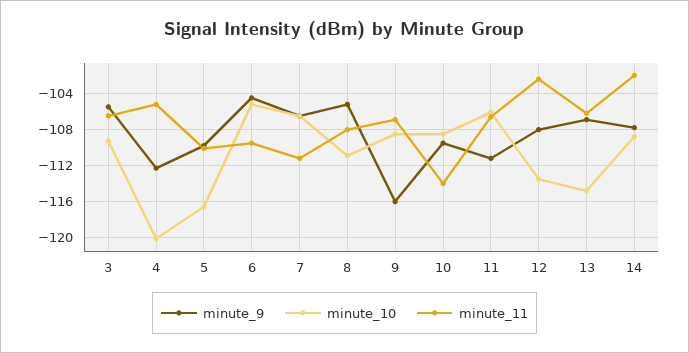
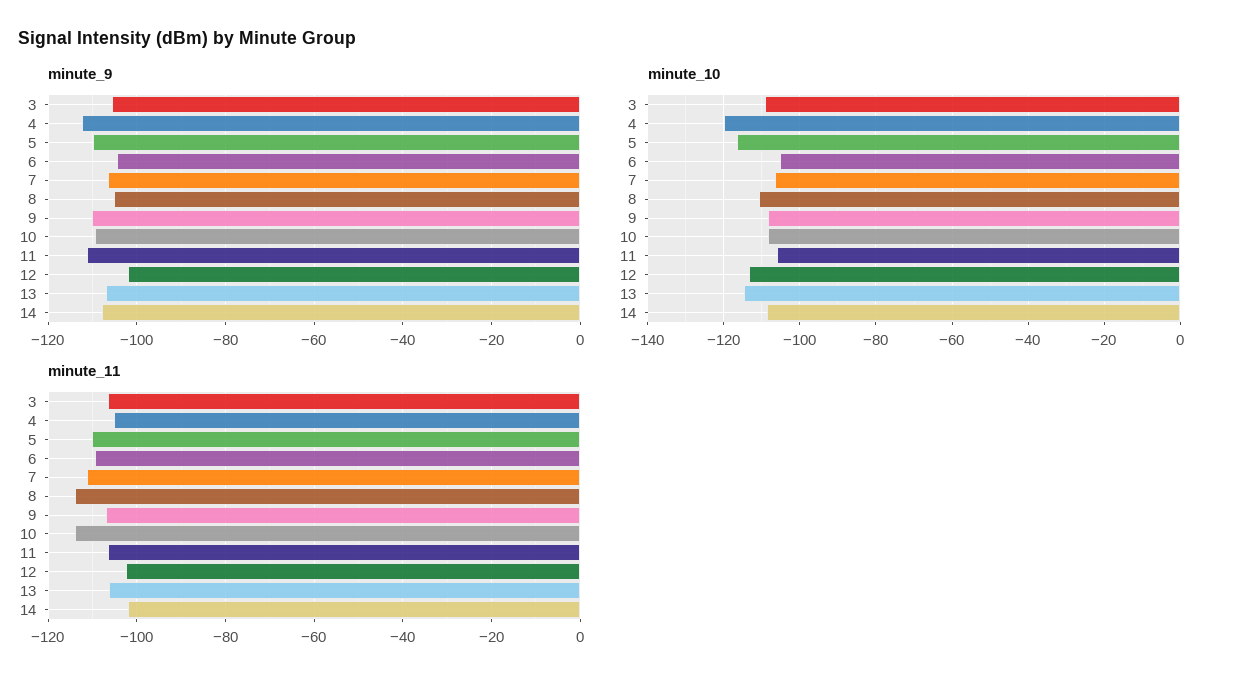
  {
    "minute_9": {
      "3": -106,
      "4": -112,
      "5": -110,
      "6": -105,
      "7": -107,
      "8": -105,
-     "9": -116,
+     "9": -110,
      "10": -110,
      "11": -111,
-     "12": -108,
+     "12": -102,
      "13": -107,
      "14": -108
    },
    "minute_10": {
      "3": -109,
      "4": -120,
      "5": -117,
      "6": -105,
      "7": -107,
      "8": -111,
      "9": -109,
      "10": -109,
      "11": -106,
      "12": -114,
      "13": -115,
      "14": -109
    },
    "minute_11": {
      "3": -107,
      "4": -105,
      "5": -110,
      "6": -110,
      "7": -111,
-     "8": -108,
+     "8": -114,
      "9": -107,
      "10": -114,
      "11": -107,
      "12": -102,
      "13": -106,
      "14": -102
    }
  }

